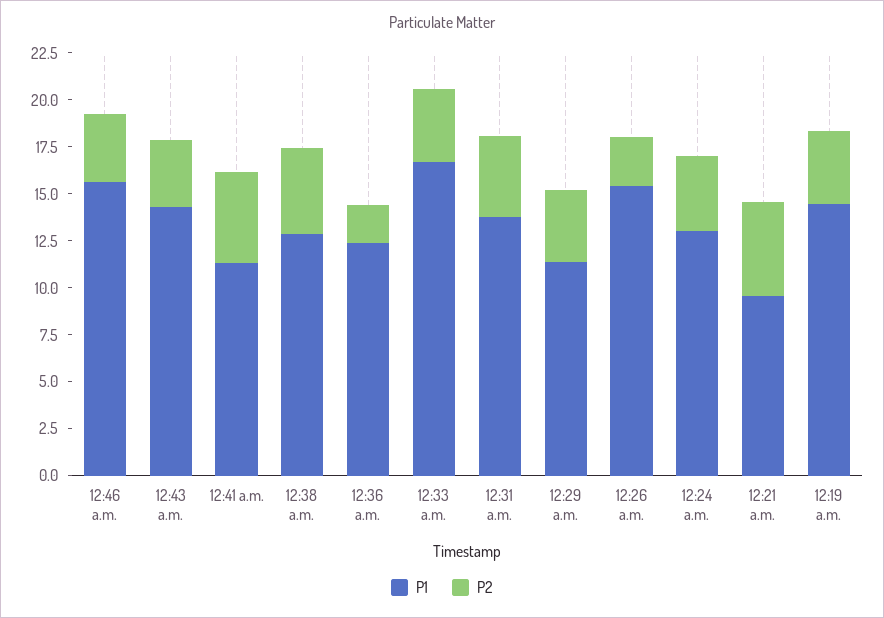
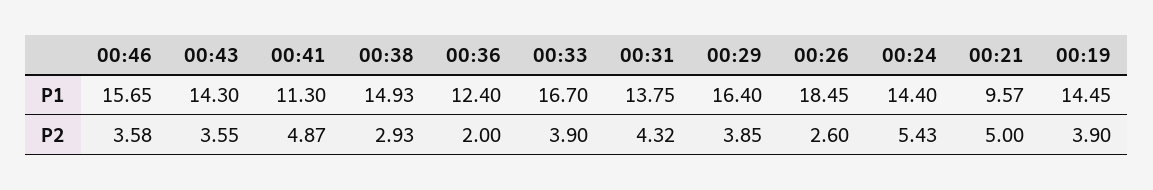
  {
    "P1": {
      "12:46 a.m.": 15.65,
      "12:43 a.m.": 14.3,
      "12:41 a.m.": 11.3,
-     "12:38 a.m.": 13,
+     "12:38 a.m.": 14.93,
      "12:36 a.m.": 12.4,
      "12:33 a.m.": 16.7,
      "12:31 a.m.": 13.75,
-     "12:29 a.m.": 11.5,
+     "12:29 a.m.": 16.4,
-     "12:26 a.m.": 15.5,
+     "12:26 a.m.": 18.45,
-     "12:24 a.m.": 13,
+     "12:24 a.m.": 14.4,
      "12:21 a.m.": 9.57,
      "12:19 a.m.": 14.45
    },
    "P2": {
      "12:46 a.m.": 3.58,
      "12:43 a.m.": 3.55,
      "12:41 a.m.": 4.87,
-     "12:38 a.m.": 4.5,
+     "12:38 a.m.": 2.93,
      "12:36 a.m.": 2,
      "12:33 a.m.": 3.9,
      "12:31 a.m.": 4.32,
      "12:29 a.m.": 3.85,
      "12:26 a.m.": 2.6,
-     "12:24 a.m.": 4,
+     "12:24 a.m.": 5.43,
      "12:21 a.m.": 5,
      "12:19 a.m.": 3.9
    }
  }

